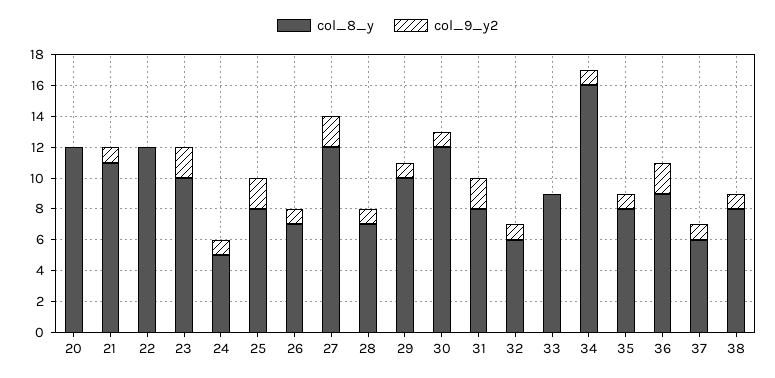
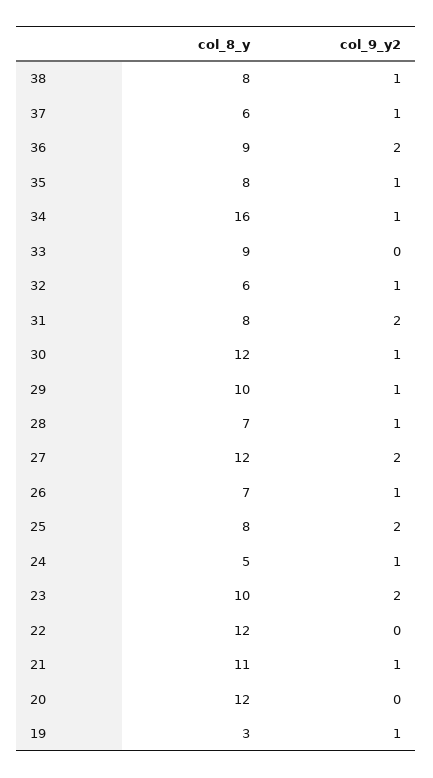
  {
    "col_8_y": {
      "20": 12,
      "21": 11,
      "22": 12,
      "23": 10,
      "24": 5,
      "25": 8,
      "26": 7,
      "27": 12,
      "28": 7,
      "29": 10,
      "30": 12,
      "31": 8,
      "32": 6,
      "33": 9,
      "34": 16,
      "35": 8,
      "36": 9,
      "37": 6,
-     "38": 8
+     "38": 8,
+     "19": 3
    },
    "col_9_y2": {
      "20": 0,
      "21": 1,
      "22": 0,
      "23": 2,
      "24": 1,
      "25": 2,
      "26": 1,
      "27": 2,
      "28": 1,
      "29": 1,
      "30": 1,
      "31": 2,
      "32": 1,
      "33": 0,
      "34": 1,
      "35": 1,
      "36": 2,
      "37": 1,
-     "38": 1
+     "38": 1,
+     "19": 1
    }
  }

